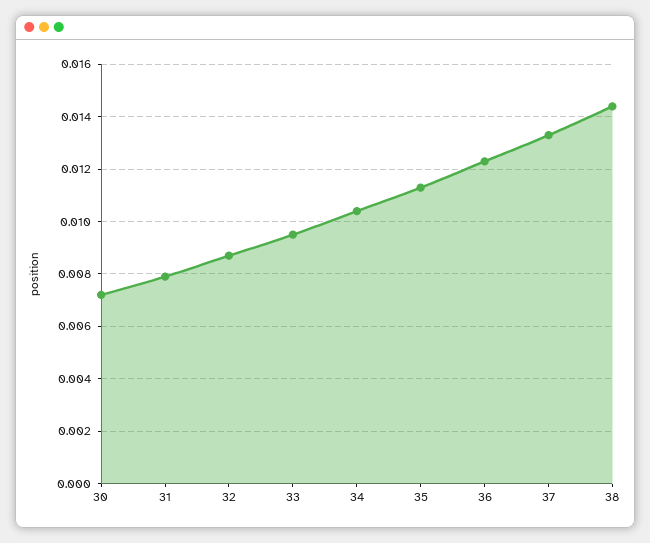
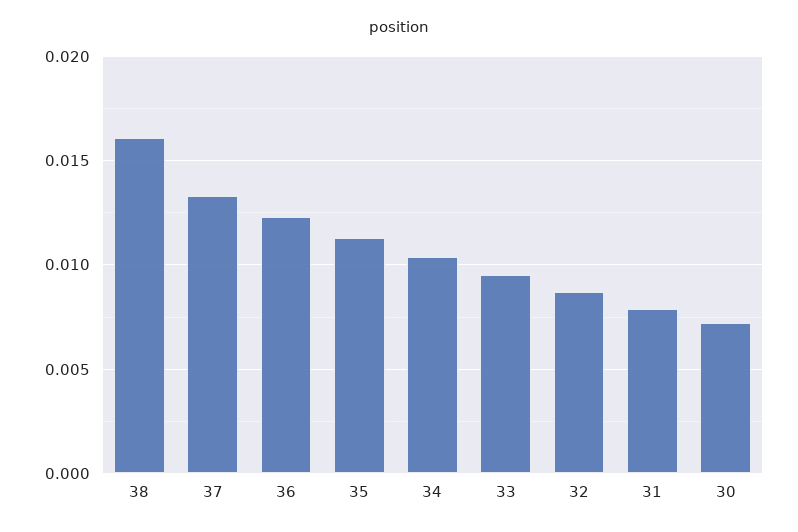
  {
    "30": 0.007,
    "31": 0.008,
    "32": 0.0085,
    "33": 0.0095,
    "34": 0.0105,
    "35": 0.0115,
    "36": 0.0125,
    "37": 0.0135,
-   "38": 0.0145
+   "38": 0.016
  }

